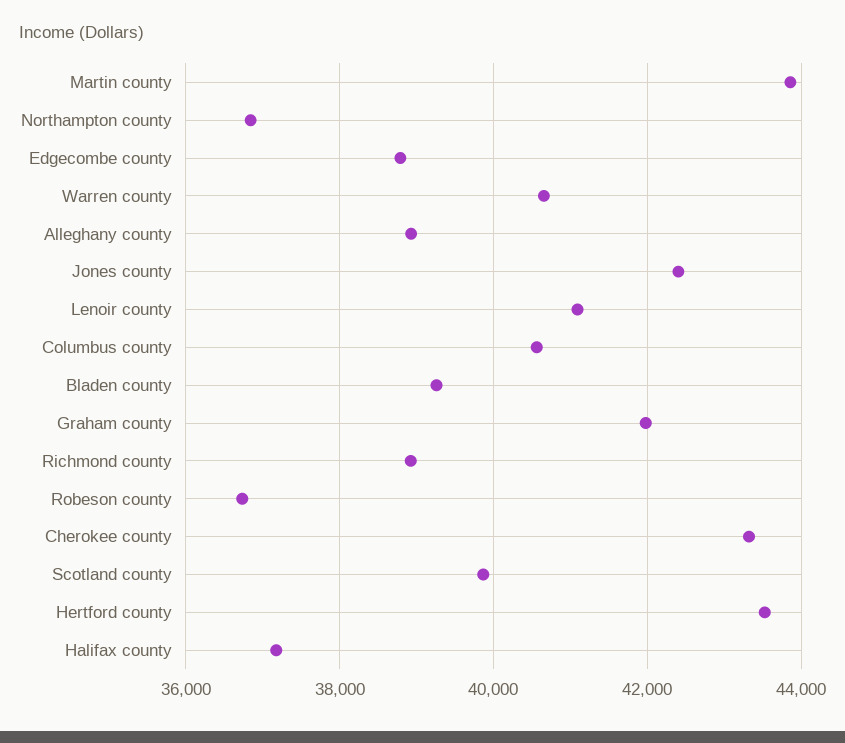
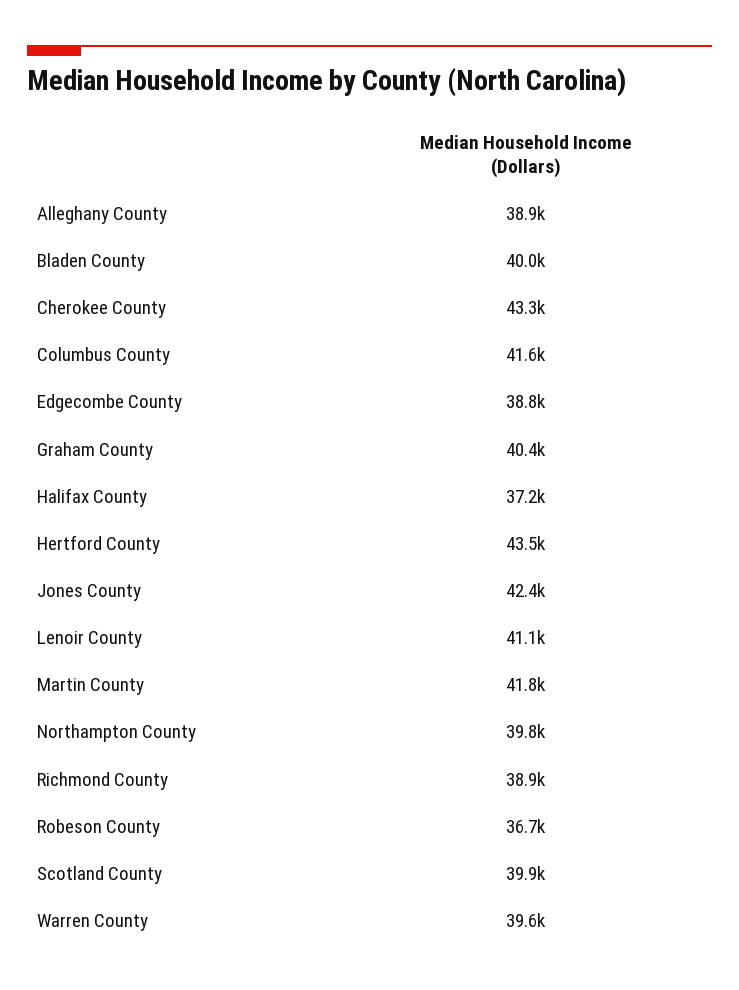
  {
-   "Martin county": 43800,
+   "Martin county": 41800,
-   "Northampton county": 36800,
+   "Northampton county": 39800,
    "Edgecombe county": 38800,
-   "Warren county": 40600,
+   "Warren county": 39600,
    "Alleghany county": 38900,
    "Jones county": 42400,
    "Lenoir county": 41100,
-   "Columbus county": 40600,
+   "Columbus county": 41600,
-   "Bladen county": 39200,
+   "Bladen county": 40000,
-   "Graham county": 42000,
+   "Graham county": 40400,
    "Richmond county": 38900,
    "Robeson county": 36700,
    "Cherokee county": 43300,
    "Scotland county": 39900,
    "Hertford county": 43500,
    "Halifax county": 37200
  }

